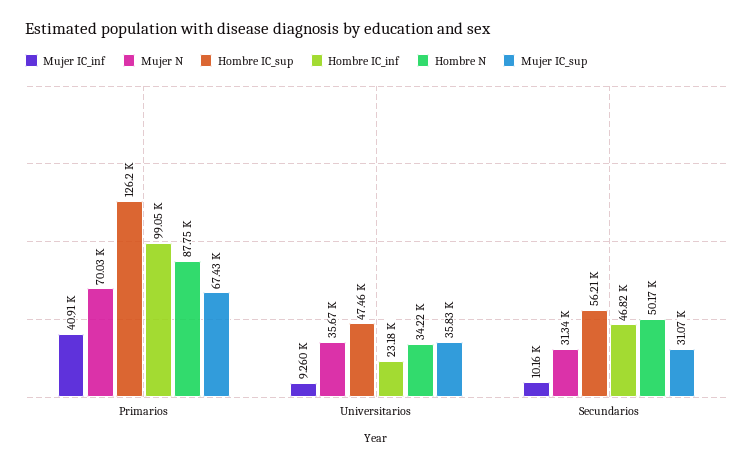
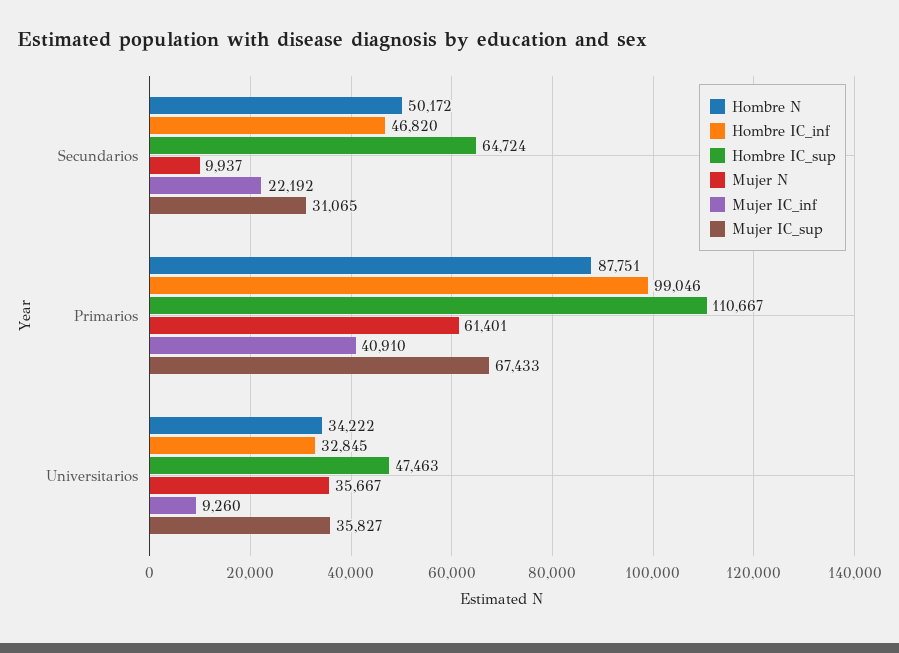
  {
    "Mujer IC_inf": {
      "Primarios": 40910,
      "Universitarios": 9260,
-     "Secundarios": 10160
+     "Secundarios": 22192
    },
    "Mujer N": {
-     "Primarios": 70030,
+     "Primarios": 61401,
      "Universitarios": 35667,
-     "Secundarios": 31340
+     "Secundarios": 9937
    },
    "Hombre IC_sup": {
-     "Primarios": 126200,
+     "Primarios": 110667,
      "Universitarios": 47463,
-     "Secundarios": 56210
+     "Secundarios": 64724
    },
    "Hombre IC_inf": {
      "Primarios": 99046,
-     "Universitarios": 23180,
+     "Universitarios": 32845,
      "Secundarios": 46820
    },
    "Hombre N": {
      "Primarios": 87751,
      "Universitarios": 34222,
      "Secundarios": 50172
    },
    "Mujer IC_sup": {
      "Primarios": 67433,
      "Universitarios": 35827,
      "Secundarios": 31065
    }
  }

